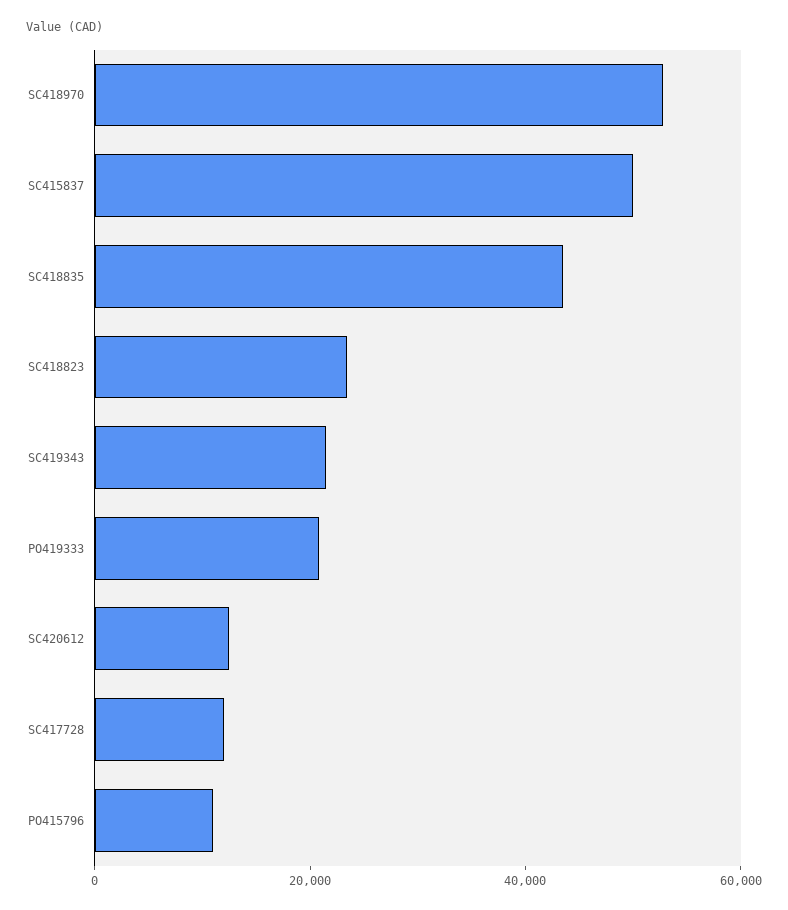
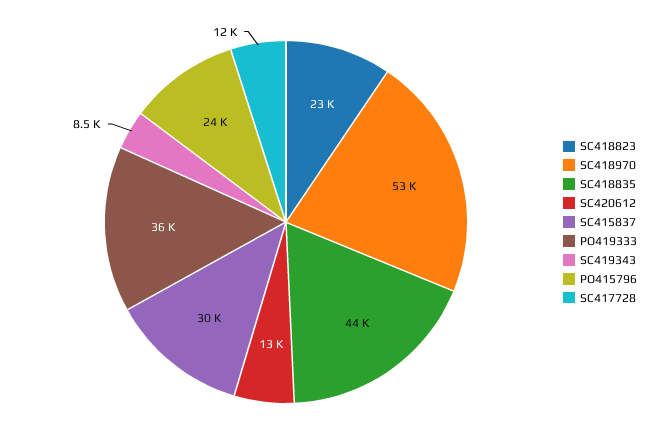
  {
    "SC418970": 53000,
-   "SC415837": 50000,
+   "SC415837": 30000,
    "SC418835": 44000,
    "SC418823": 23000,
-   "SC419343": 20000,
+   "SC419343": 8500,
-   "PO419333": 20000,
+   "PO419333": 36000,
    "SC420612": 13000,
    "SC417728": 12000,
-   "PO415796": 10000
+   "PO415796": 24000
  }

